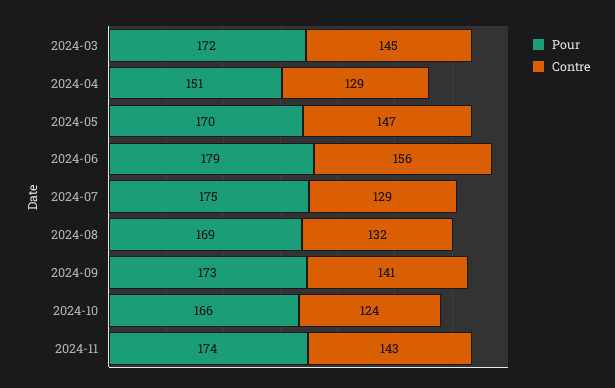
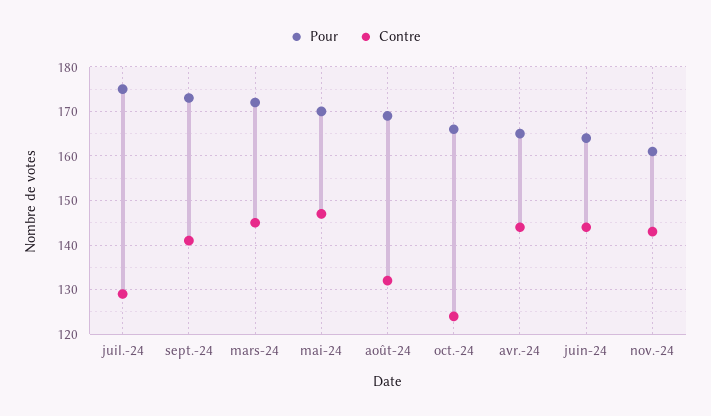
  {
    "Pour": {
      "2024-03": 172,
-     "2024-04": 151,
+     "2024-04": 165,
      "2024-05": 170,
-     "2024-06": 179,
+     "2024-06": 165,
      "2024-07": 175,
      "2024-08": 169,
      "2024-09": 173,
      "2024-10": 166,
-     "2024-11": 174
+     "2024-11": 160
    },
    "Contre": {
      "2024-03": 145,
-     "2024-04": 129,
+     "2024-04": 145,
      "2024-05": 147,
-     "2024-06": 156,
+     "2024-06": 145,
      "2024-07": 129,
      "2024-08": 132,
      "2024-09": 141,
      "2024-10": 124,
      "2024-11": 143
    }
  }

